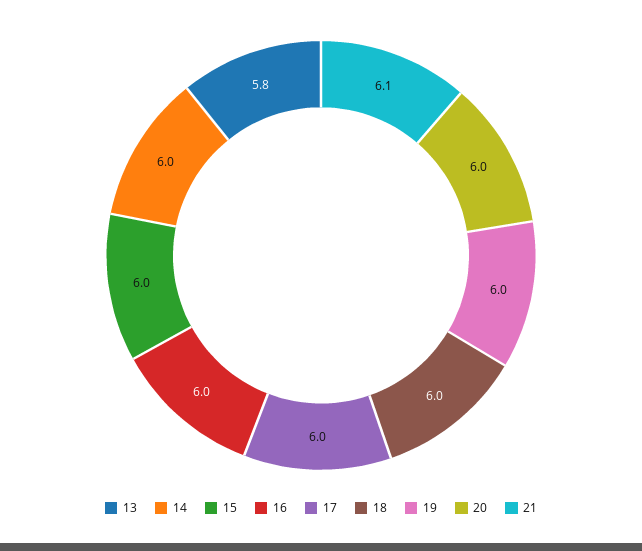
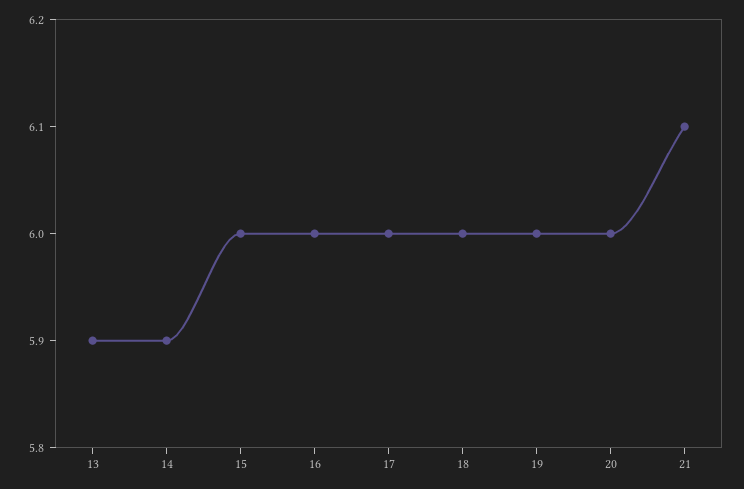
  {
-   "13": 5.8,
+   "13": 5.9,
-   "14": 6,
+   "14": 5.9,
    "15": 6,
    "16": 6,
    "17": 6,
    "18": 6,
    "19": 6,
    "20": 6,
    "21": 6.1
  }

